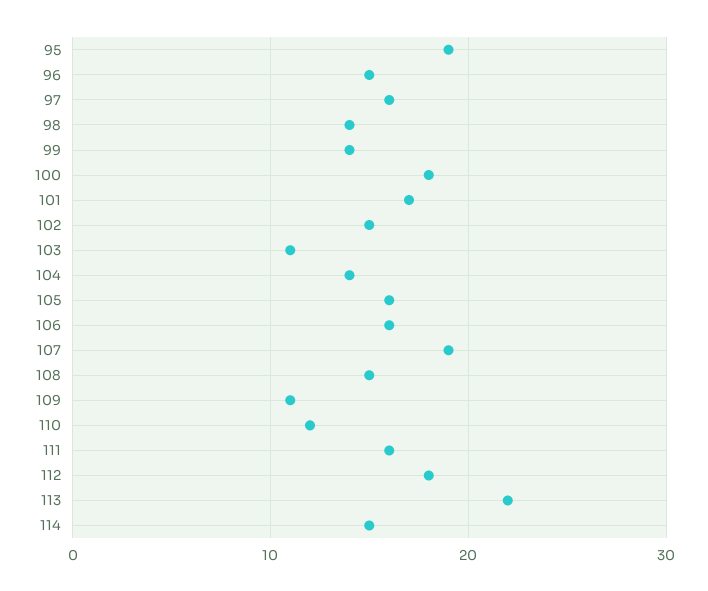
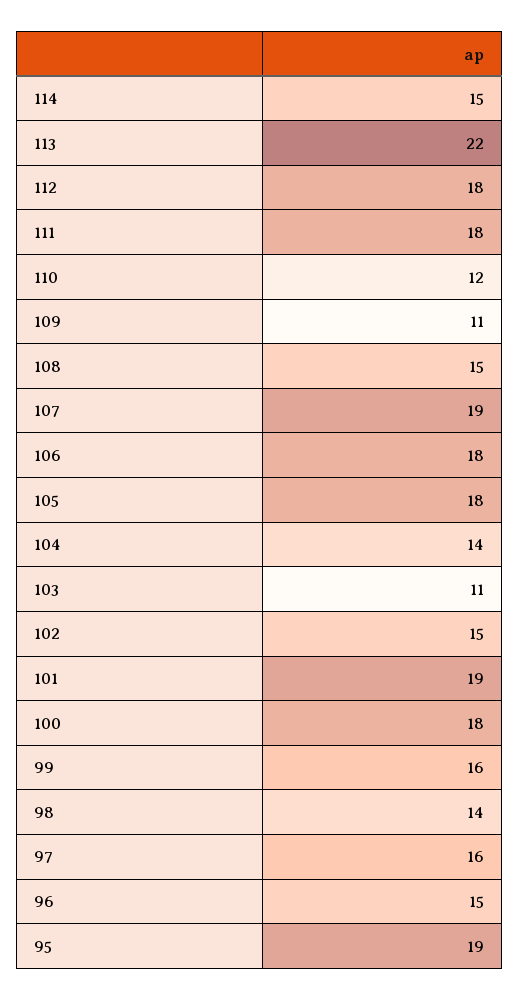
  {
    "95": 19,
    "96": 15,
    "97": 16,
    "98": 14,
-   "99": 14,
+   "99": 16,
    "100": 18,
-   "101": 17,
+   "101": 19,
    "102": 15,
    "103": 11,
    "104": 14,
-   "105": 16,
+   "105": 18,
-   "106": 16,
+   "106": 18,
    "107": 19,
    "108": 15,
    "109": 11,
    "110": 12,
-   "111": 16,
+   "111": 18,
    "112": 18,
    "113": 22,
    "114": 15
  }

